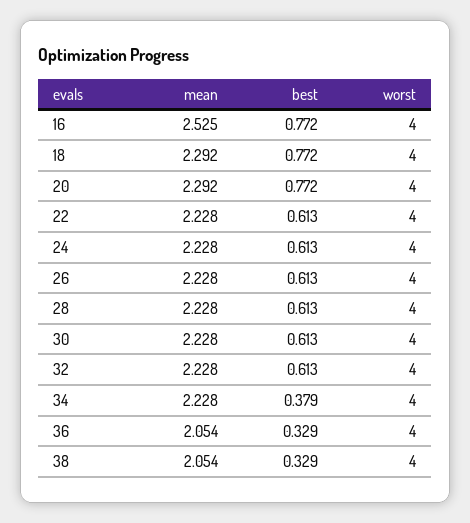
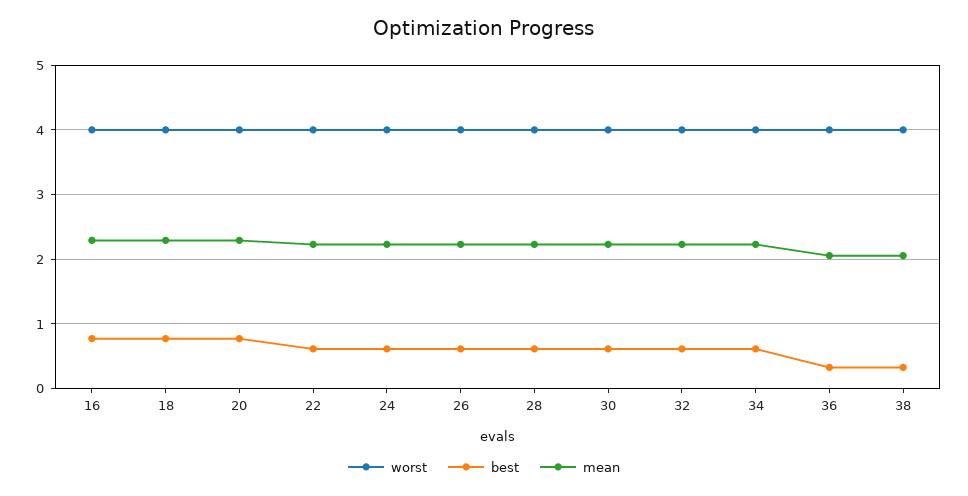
  {
    "mean": {
-     "16": 2.525,
+     "16": 2.3,
      "18": 2.292,
      "20": 2.292,
      "22": 2.228,
      "24": 2.228,
      "26": 2.228,
      "28": 2.228,
      "30": 2.228,
      "32": 2.228,
      "34": 2.228,
      "36": 2.054,
      "38": 2.054
    },
    "best": {
      "16": 0.772,
      "18": 0.772,
      "20": 0.772,
      "22": 0.613,
      "24": 0.613,
      "26": 0.613,
      "28": 0.613,
      "30": 0.613,
      "32": 0.613,
-     "34": 0.379,
+     "34": 0.6,
      "36": 0.329,
      "38": 0.329
    },
    "worst": {
      "16": 4,
      "18": 4,
      "20": 4,
      "22": 4,
      "24": 4,
      "26": 4,
      "28": 4,
      "30": 4,
      "32": 4,
      "34": 4,
      "36": 4,
      "38": 4
    }
  }

